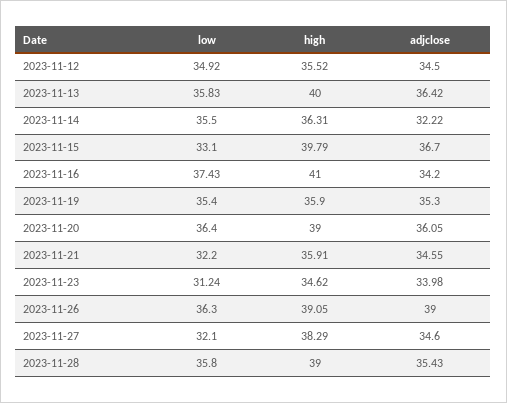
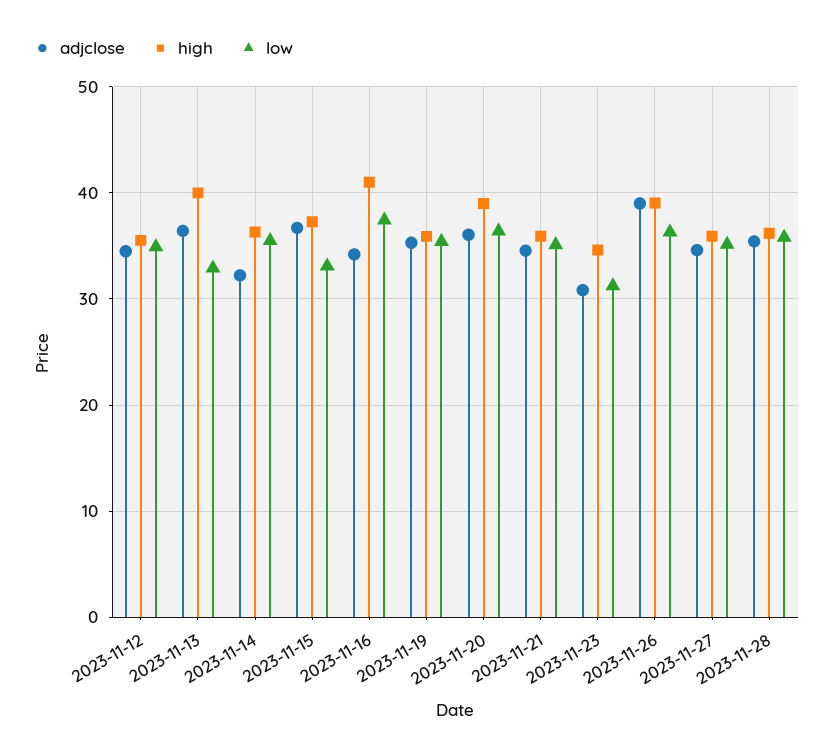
  {
    "low": {
      "2023-11-12": 34.92,
-     "2023-11-13": 35.83,
+     "2023-11-13": 33,
      "2023-11-14": 35.5,
      "2023-11-15": 33.1,
      "2023-11-16": 37.43,
      "2023-11-19": 35.4,
      "2023-11-20": 36.4,
-     "2023-11-21": 32.2,
+     "2023-11-21": 35,
      "2023-11-23": 31.24,
      "2023-11-26": 36.3,
-     "2023-11-27": 32.1,
+     "2023-11-27": 35,
      "2023-11-28": 35.8
    },
    "high": {
      "2023-11-12": 35.52,
      "2023-11-13": 40,
      "2023-11-14": 36.31,
-     "2023-11-15": 39.79,
+     "2023-11-15": 37,
      "2023-11-16": 41,
      "2023-11-19": 35.9,
      "2023-11-20": 39,
      "2023-11-21": 35.91,
      "2023-11-23": 34.62,
      "2023-11-26": 39.05,
-     "2023-11-27": 38.29,
+     "2023-11-27": 36,
-     "2023-11-28": 39
+     "2023-11-28": 36
    },
    "adjclose": {
      "2023-11-12": 34.5,
      "2023-11-13": 36.42,
      "2023-11-14": 32.22,
      "2023-11-15": 36.7,
      "2023-11-16": 34.2,
      "2023-11-19": 35.3,
      "2023-11-20": 36.05,
      "2023-11-21": 34.55,
-     "2023-11-23": 33.98,
+     "2023-11-23": 31,
      "2023-11-26": 39,
      "2023-11-27": 34.6,
      "2023-11-28": 35.43
    }
  }

